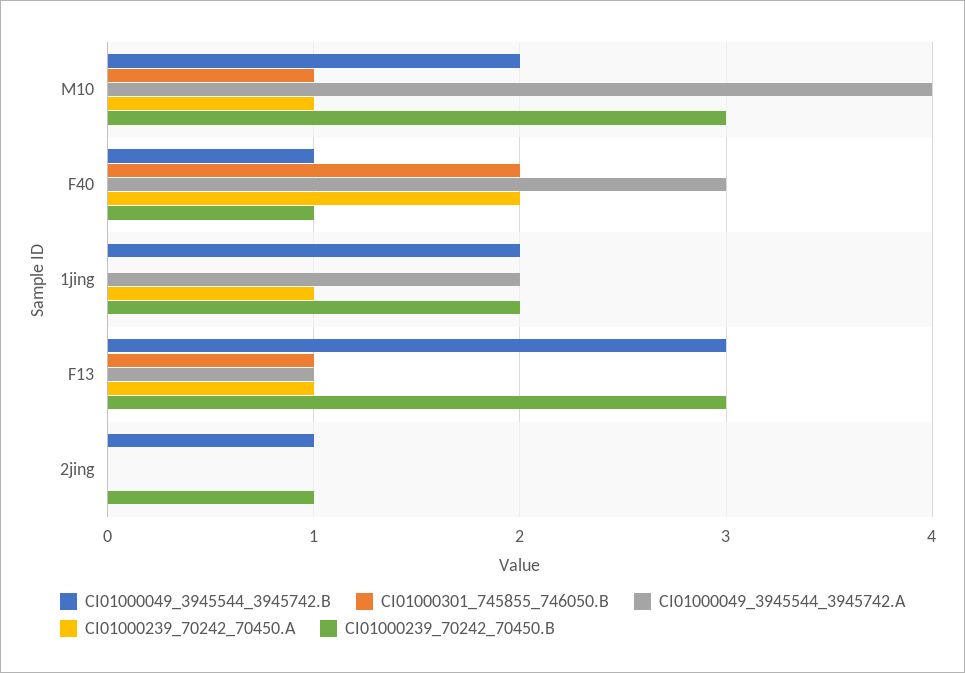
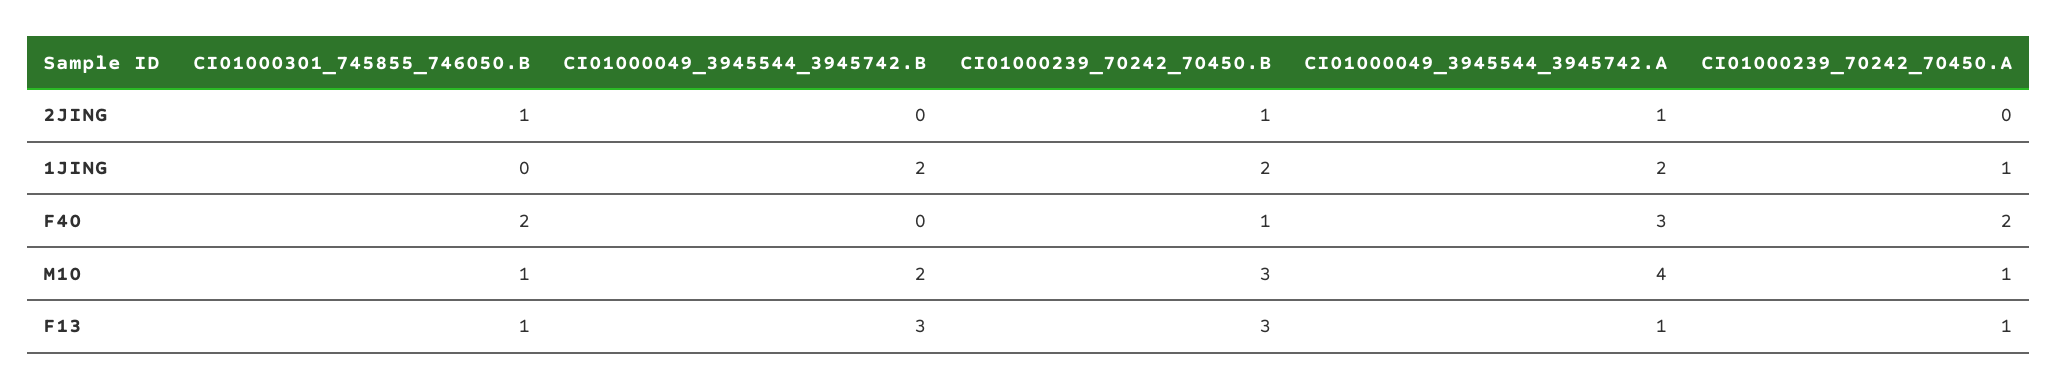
  {
    "CI01000049_3945544_3945742.B": {
      "M10": 2,
-     "F40": 1,
+     "F40": 0,
      "1jing": 2,
      "F13": 3,
-     "2jing": 1
+     "2jing": 0
    },
    "CI01000301_745855_746050.B": {
      "M10": 1,
      "F40": 2,
      "1jing": 0,
      "F13": 1,
-     "2jing": 0
+     "2jing": 1
    },
    "CI01000049_3945544_3945742.A": {
      "M10": 4,
      "F40": 3,
      "1jing": 2,
      "F13": 1,
-     "2jing": 0
+     "2jing": 1
    },
    "CI01000239_70242_70450.A": {
      "M10": 1,
      "F40": 2,
      "1jing": 1,
      "F13": 1,
      "2jing": 0
    },
    "CI01000239_70242_70450.B": {
      "M10": 3,
      "F40": 1,
      "1jing": 2,
      "F13": 3,
      "2jing": 1
    }
  }

